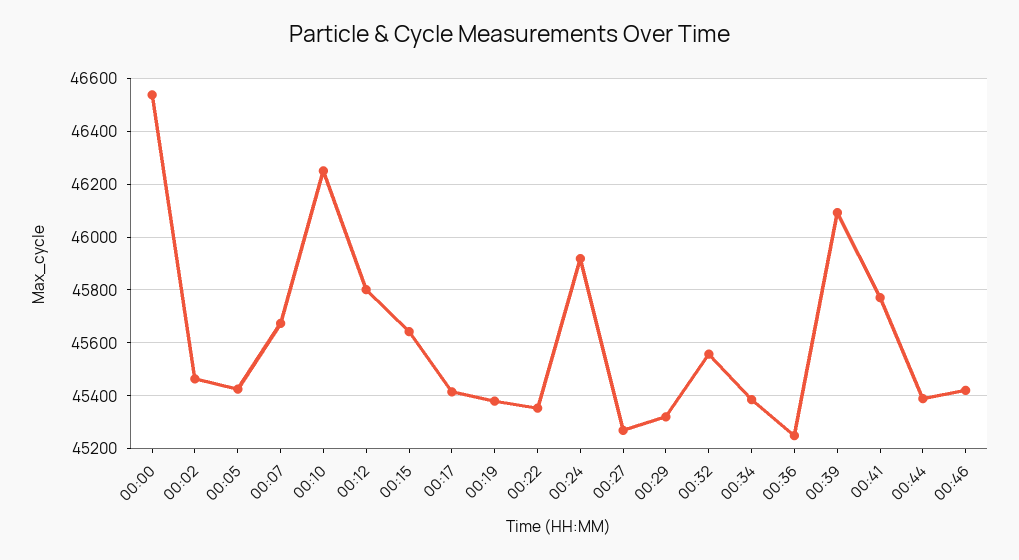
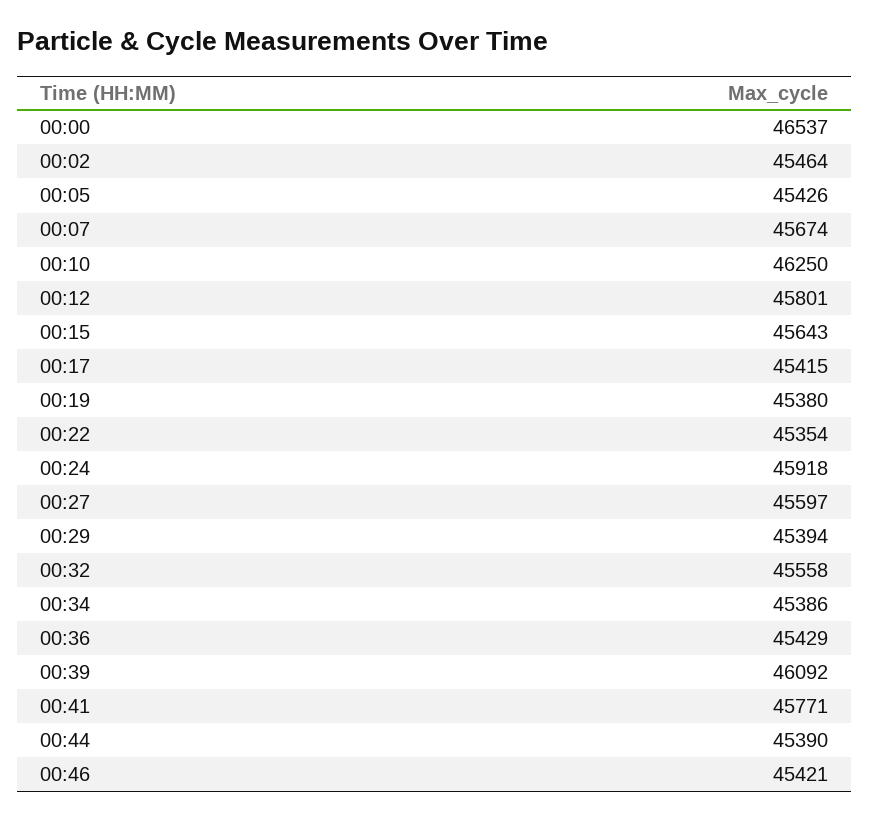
  {
    "00:00": 46537,
    "00:02": 45464,
    "00:05": 45426,
    "00:07": 45674,
    "00:10": 46250,
    "00:12": 45801,
    "00:15": 45643,
    "00:17": 45415,
    "00:19": 45380,
    "00:22": 45354,
    "00:24": 45918,
-   "00:27": 45275,
+   "00:27": 45597,
-   "00:29": 45325,
+   "00:29": 45394,
    "00:32": 45558,
    "00:34": 45386,
-   "00:36": 45250,
+   "00:36": 45429,
    "00:39": 46092,
    "00:41": 45771,
    "00:44": 45390,
    "00:46": 45421
  }

